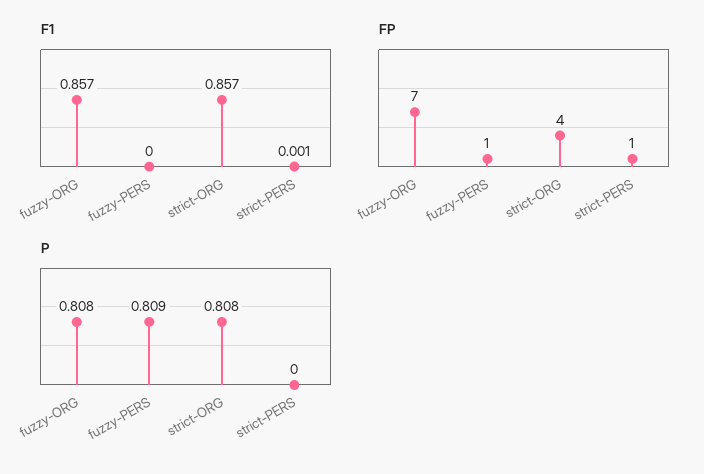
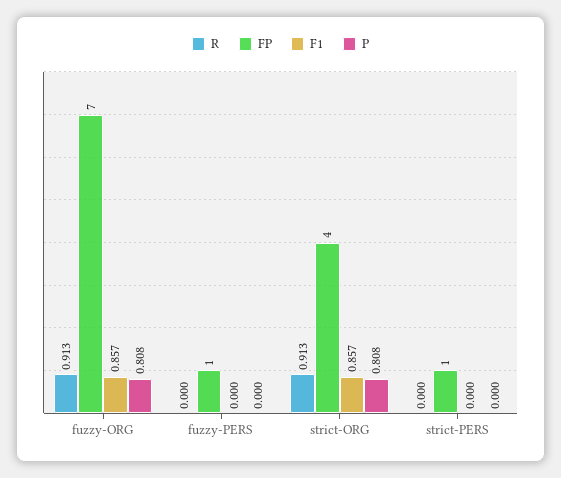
  {
    "F1": {
      "fuzzy-ORG": 0.857,
      "fuzzy-PERS": 0,
      "strict-ORG": 0.857,
-     "strict-PERS": 0.001
+     "strict-PERS": 0
    },
    "FP": {
      "fuzzy-ORG": 7,
      "fuzzy-PERS": 1,
      "strict-ORG": 4,
      "strict-PERS": 1
    },
    "P": {
      "fuzzy-ORG": 0.808,
-     "fuzzy-PERS": 0.809,
+     "fuzzy-PERS": 0,
      "strict-ORG": 0.808,
      "strict-PERS": 0
-   }
+   },
+   "R": {
+     "fuzzy-ORG": 0.913,
+     "fuzzy-PERS": 0,
+     "strict-ORG": 0.913,
+     "strict-PERS": 0
+   }
  }

